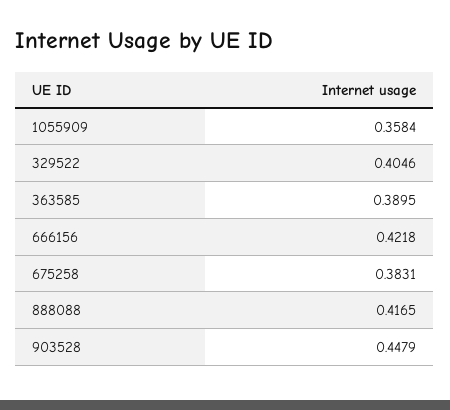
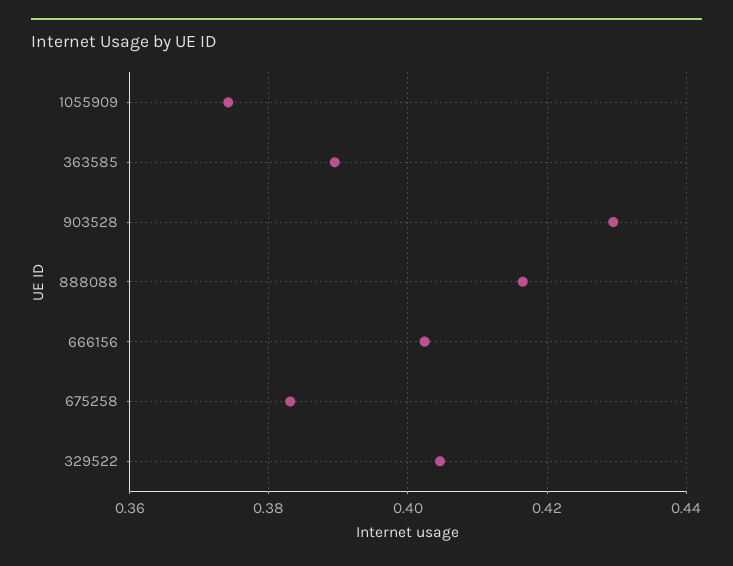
  {
-   "1055909": 0.3584,
+   "1055909": 0.374,
    "329522": 0.4046,
    "363585": 0.3895,
-   "666156": 0.4218,
+   "666156": 0.402,
    "675258": 0.3831,
    "888088": 0.4165,
-   "903528": 0.4479
+   "903528": 0.43
  }

